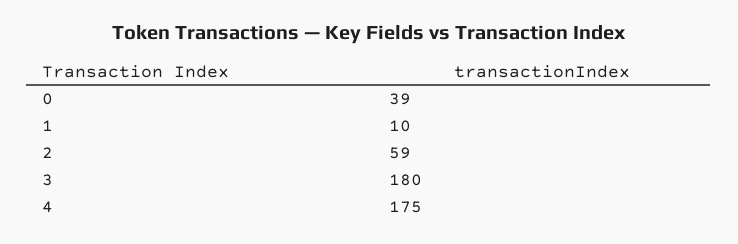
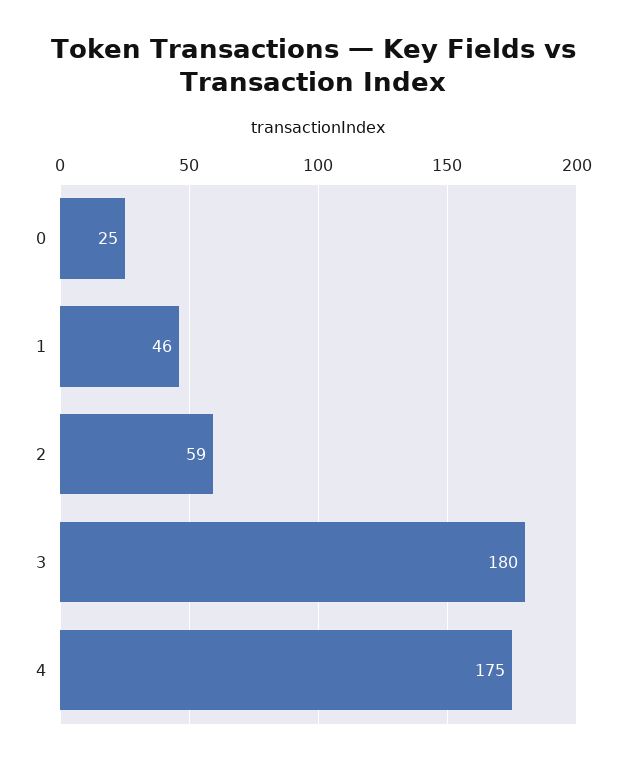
  {
-   "0": 39,
+   "0": 25,
-   "1": 10,
+   "1": 46,
    "2": 59,
    "3": 180,
    "4": 175
  }

